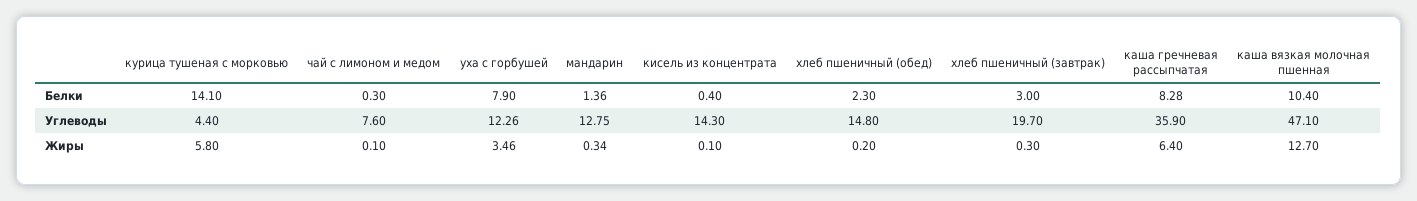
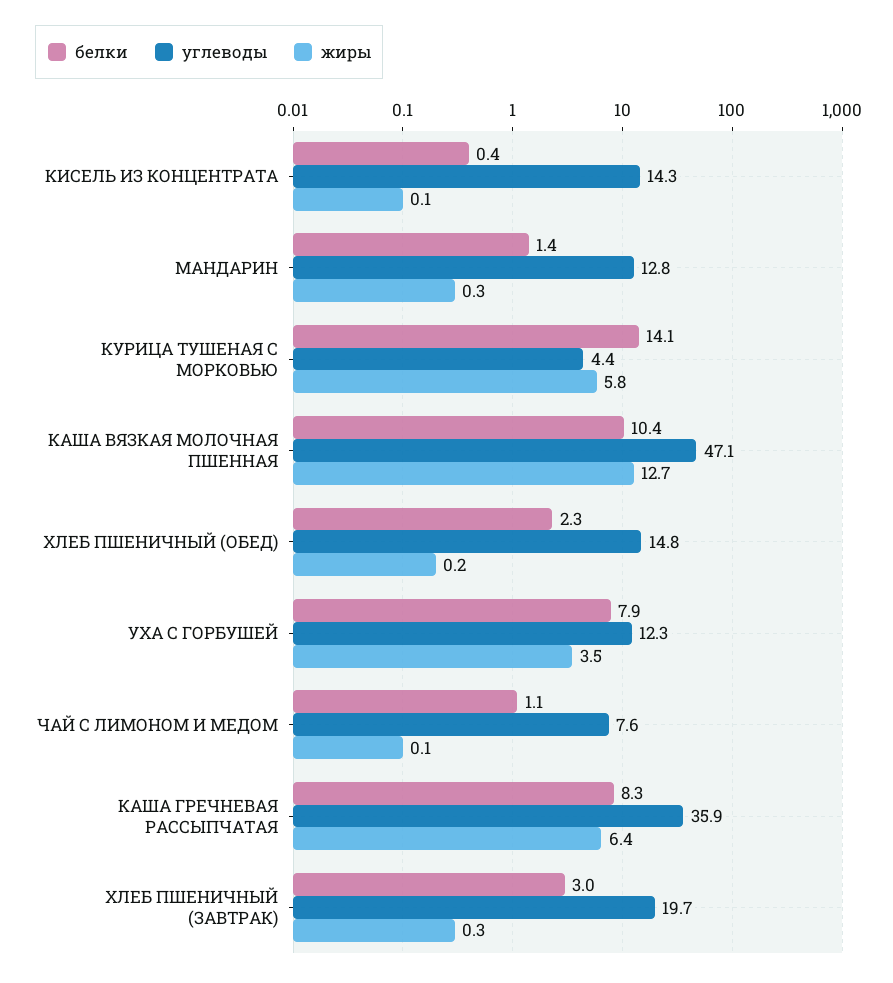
  {
    "Белки": {
      "курица тушеная с морковью": 14.1,
-     "чай с лимоном и медом": 0.3,
+     "чай с лимоном и медом": 1.1,
      "уха с горбушей": 7.9,
      "мандарин": 1.36,
      "кисель из концентрата": 0.4,
      "хлеб пшеничный (обед)": 2.3,
      "хлеб пшеничный (завтрак)": 3,
      "каша гречневая рассыпчатая": 8.28,
      "каша вязкая молочная пшенная": 10.4
    },
    "Углеводы": {
      "курица тушеная с морковью": 4.4,
      "чай с лимоном и медом": 7.6,
      "уха с горбушей": 12.26,
      "мандарин": 12.75,
      "кисель из концентрата": 14.3,
      "хлеб пшеничный (обед)": 14.8,
      "хлеб пшеничный (завтрак)": 19.7,
      "каша гречневая рассыпчатая": 35.9,
      "каша вязкая молочная пшенная": 47.1
    },
    "Жиры": {
      "курица тушеная с морковью": 5.8,
      "чай с лимоном и медом": 0.1,
      "уха с горбушей": 3.46,
      "мандарин": 0.34,
      "кисель из концентрата": 0.1,
      "хлеб пшеничный (обед)": 0.2,
      "хлеб пшеничный (завтрак)": 0.3,
      "каша гречневая рассыпчатая": 6.4,
      "каша вязкая молочная пшенная": 12.7
    }
  }

